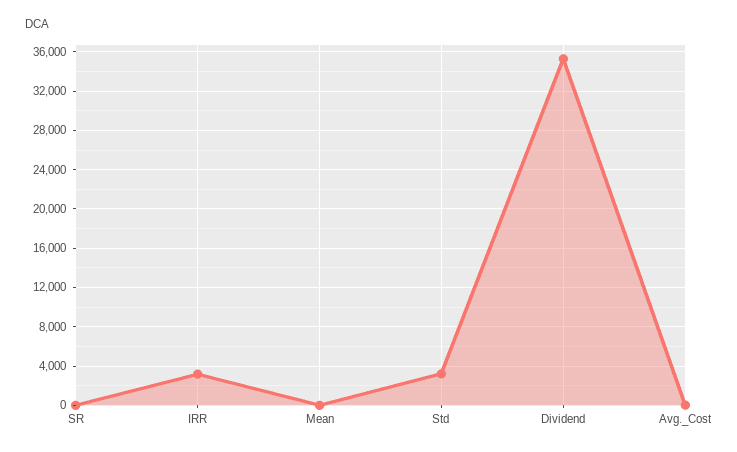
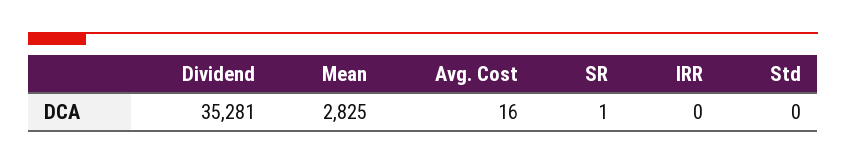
  {
    "SR": 1,
-   "IRR": 3000,
+   "IRR": 0,
-   "Mean": 0,
+   "Mean": 2825,
-   "Std": 3000,
+   "Std": 0,
    "Dividend": 35281,
    "Avg._Cost": 16
  }

